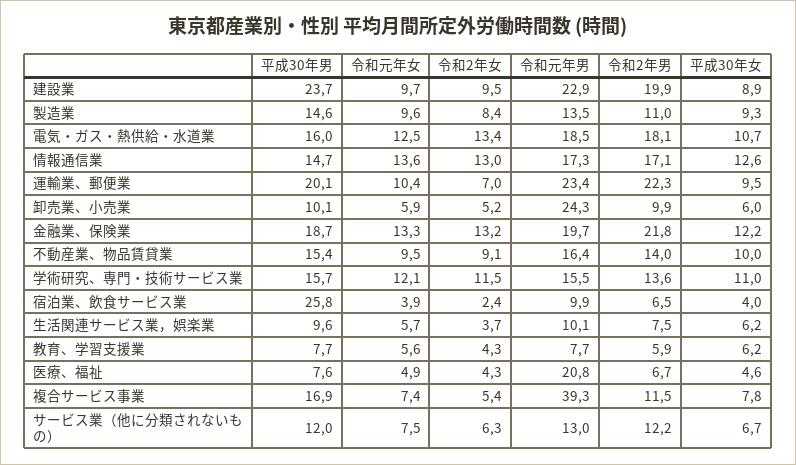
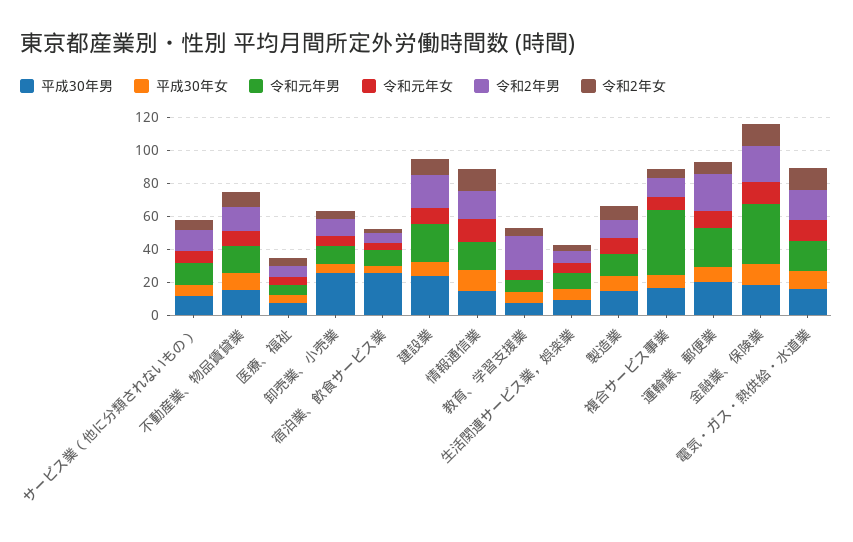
  {
    "平成30年男": {
      "建設業": 23.7,
      "製造業": 14.6,
      "電気・ガス・熱供給・水道業": 16,
      "情報通信業": 14.7,
      "運輸業、郵便業": 20.1,
-     "卸売業、小売業": 10.1,
+     "卸売業、小売業": 25,
      "金融業、保険業": 18.7,
      "不動産業、物品賃貸業": 15.4,
-     "学術研究、専門・技術サービス業": 15.7,
      "宿泊業、飲食サービス業": 25.8,
      "生活関連サービス業，娯楽業": 9.6,
      "教育、学習支援業": 7.7,
      "医療、福祉": 7.6,
      "複合サービス事業": 16.9,
      "サービス業（他に分類されないもの）": 12
    },
    "令和元年女": {
      "建設業": 9.7,
      "製造業": 9.6,
      "電気・ガス・熱供給・水道業": 12.5,
      "情報通信業": 13.6,
      "運輸業、郵便業": 10.4,
      "卸売業、小売業": 5.9,
      "金融業、保険業": 13.3,
      "不動産業、物品賃貸業": 9.5,
-     "学術研究、専門・技術サービス業": 12.1,
      "宿泊業、飲食サービス業": 3.9,
      "生活関連サービス業，娯楽業": 5.7,
      "教育、学習支援業": 5.6,
      "医療、福祉": 4.9,
      "複合サービス事業": 7.4,
      "サービス業（他に分類されないもの）": 7.5
    },
    "令和2年女": {
      "建設業": 9.5,
      "製造業": 8.4,
      "電気・ガス・熱供給・水道業": 13.4,
      "情報通信業": 13,
      "運輸業、郵便業": 7,
      "卸売業、小売業": 5.2,
      "金融業、保険業": 13.2,
      "不動産業、物品賃貸業": 9.1,
-     "学術研究、専門・技術サービス業": 11.5,
      "宿泊業、飲食サービス業": 2.4,
      "生活関連サービス業，娯楽業": 3.7,
      "教育、学習支援業": 4.3,
      "医療、福祉": 4.3,
      "複合サービス事業": 5.4,
      "サービス業（他に分類されないもの）": 6.3
    },
    "令和元年男": {
      "建設業": 22.9,
      "製造業": 13.5,
      "電気・ガス・熱供給・水道業": 18.5,
      "情報通信業": 17.3,
      "運輸業、郵便業": 23.4,
-     "卸売業、小売業": 24.3,
+     "卸売業、小売業": 10,
-     "金融業、保険業": 19.7,
+     "金融業、保険業": 35,
      "不動産業、物品賃貸業": 16.4,
-     "学術研究、専門・技術サービス業": 15.5,
      "宿泊業、飲食サービス業": 9.9,
      "生活関連サービス業，娯楽業": 10.1,
      "教育、学習支援業": 7.7,
-     "医療、福祉": 20.8,
+     "医療、福祉": 5,
      "複合サービス事業": 39.3,
      "サービス業（他に分類されないもの）": 13
    },
    "令和2年男": {
      "建設業": 19.9,
      "製造業": 11,
      "電気・ガス・熱供給・水道業": 18.1,
      "情報通信業": 17.1,
      "運輸業、郵便業": 22.3,
      "卸売業、小売業": 9.9,
      "金融業、保険業": 21.8,
      "不動産業、物品賃貸業": 14,
-     "学術研究、専門・技術サービス業": 13.6,
      "宿泊業、飲食サービス業": 6.5,
      "生活関連サービス業，娯楽業": 7.5,
-     "教育、学習支援業": 5.9,
+     "教育、学習支援業": 20,
      "医療、福祉": 6.7,
      "複合サービス事業": 11.5,
      "サービス業（他に分類されないもの）": 12.2
    },
    "平成30年女": {
      "建設業": 8.9,
      "製造業": 9.3,
      "電気・ガス・熱供給・水道業": 10.7,
      "情報通信業": 12.6,
      "運輸業、郵便業": 9.5,
      "卸売業、小売業": 6,
      "金融業、保険業": 12.2,
      "不動産業、物品賃貸業": 10,
-     "学術研究、専門・技術サービス業": 11,
      "宿泊業、飲食サービス業": 4,
      "生活関連サービス業，娯楽業": 6.2,
      "教育、学習支援業": 6.2,
      "医療、福祉": 4.6,
      "複合サービス事業": 7.8,
      "サービス業（他に分類されないもの）": 6.7
    }
  }

